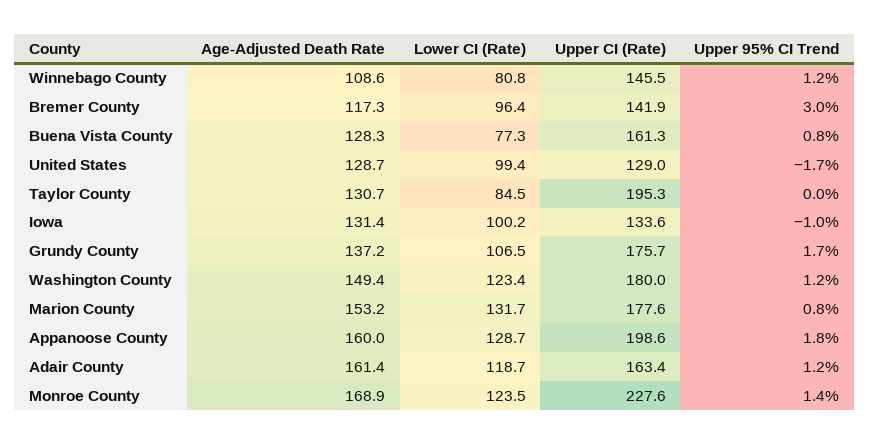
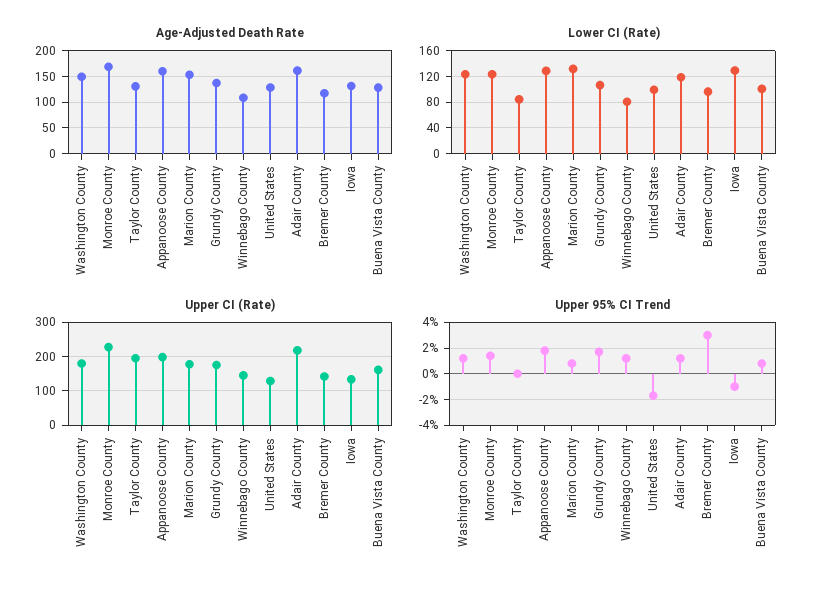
  {
    "Age-Adjusted Death Rate": {
      "Winnebago County": 108.6,
      "Bremer County": 117.3,
      "Buena Vista County": 128.3,
      "United States": 128.7,
      "Taylor County": 130.7,
      "Iowa": 131.4,
      "Grundy County": 137.2,
      "Washington County": 149.4,
      "Marion County": 153.2,
      "Appanoose County": 160,
      "Adair County": 161.4,
      "Monroe County": 168.9
    },
    "Lower CI (Rate)": {
      "Winnebago County": 80.8,
      "Bremer County": 96.4,
-     "Buena Vista County": 77.3,
+     "Buena Vista County": 100,
      "United States": 99.4,
      "Taylor County": 84.5,
-     "Iowa": 100.2,
+     "Iowa": 130,
      "Grundy County": 106.5,
      "Washington County": 123.4,
      "Marion County": 131.7,
      "Appanoose County": 128.7,
      "Adair County": 118.7,
      "Monroe County": 123.5
    },
    "Upper CI (Rate)": {
      "Winnebago County": 145.5,
      "Bremer County": 141.9,
      "Buena Vista County": 161.3,
      "United States": 129,
      "Taylor County": 195.3,
      "Iowa": 133.6,
      "Grundy County": 175.7,
      "Washington County": 180,
      "Marion County": 177.6,
      "Appanoose County": 198.6,
-     "Adair County": 163.4,
+     "Adair County": 220,
      "Monroe County": 227.6
    },
    "Upper 95% CI Trend": {
      "Winnebago County": 1.2,
      "Bremer County": 3,
      "Buena Vista County": 0.8,
      "United States": -1.7,
      "Taylor County": 0,
      "Iowa": -1,
      "Grundy County": 1.7,
      "Washington County": 1.2,
      "Marion County": 0.8,
      "Appanoose County": 1.8,
      "Adair County": 1.2,
      "Monroe County": 1.4
    }
  }

